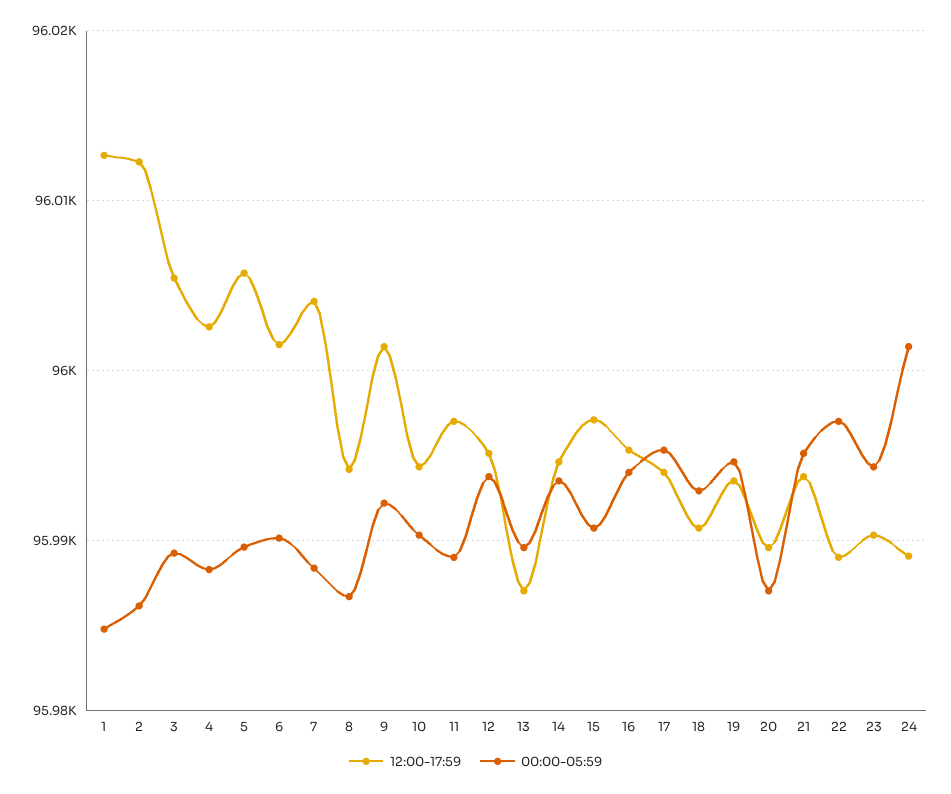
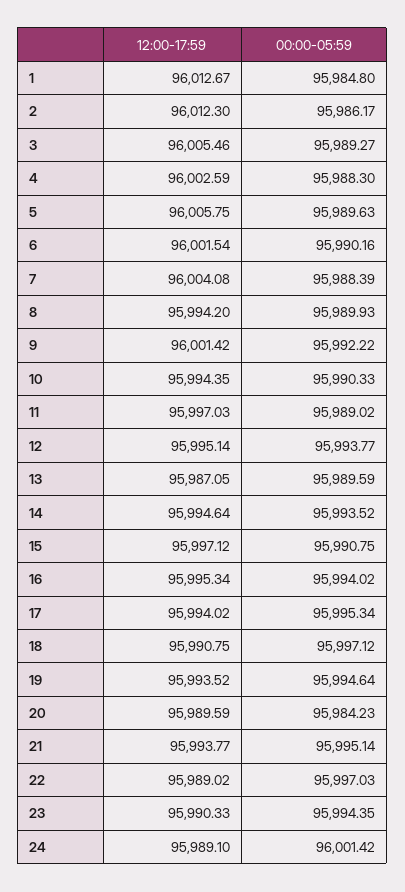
  {
    "12:00-17:59": {
      "1": 96012.67,
      "2": 96012.3,
      "3": 96005.46,
      "4": 96002.59,
      "5": 96005.75,
      "6": 96001.54,
      "7": 96004.08,
      "8": 95994.2,
      "9": 96001.42,
      "10": 95994.35,
      "11": 95997.03,
      "12": 95995.14,
      "13": 95987.05,
      "14": 95994.64,
      "15": 95997.12,
      "16": 95995.34,
      "17": 95994.02,
      "18": 95990.75,
      "19": 95993.52,
      "20": 95989.59,
      "21": 95993.77,
      "22": 95989.02,
      "23": 95990.33,
      "24": 95989.1
    },
    "00:00-05:59": {
      "1": 95984.8,
      "2": 95986.17,
      "3": 95989.27,
      "4": 95988.3,
      "5": 95989.63,
      "6": 95990.16,
      "7": 95988.39,
-     "8": 95987,
+     "8": 95989.93,
      "9": 95992.22,
      "10": 95990.33,
      "11": 95989.02,
      "12": 95993.77,
      "13": 95989.59,
      "14": 95993.52,
      "15": 95990.75,
      "16": 95994.02,
      "17": 95995.34,
-     "18": 95993,
+     "18": 95997.12,
      "19": 95994.64,
-     "20": 95987,
+     "20": 95984.23,
      "21": 95995.14,
      "22": 95997.03,
      "23": 95994.35,
      "24": 96001.42
    }
  }

